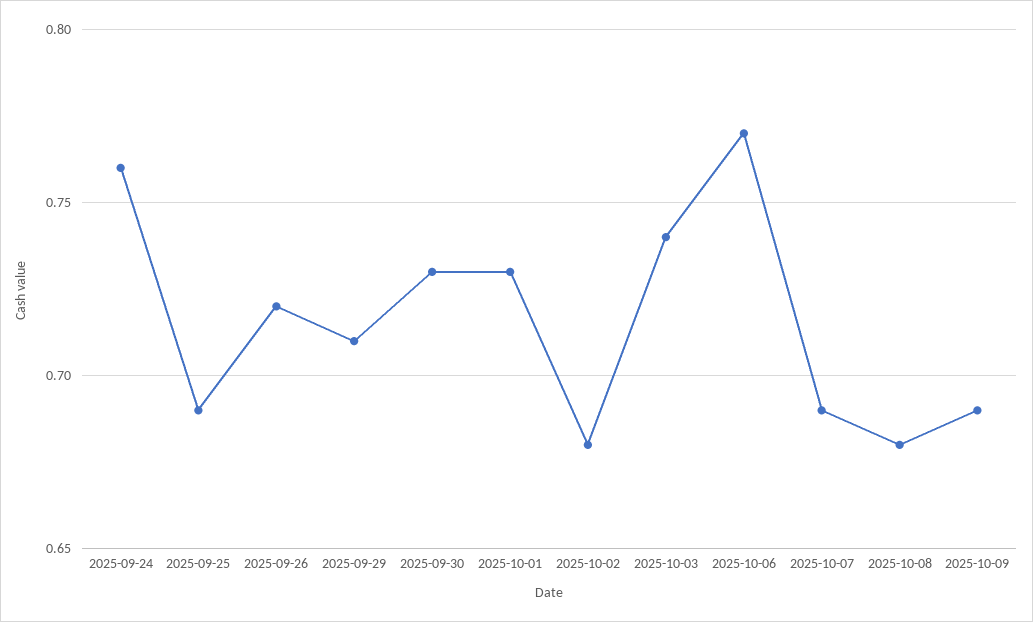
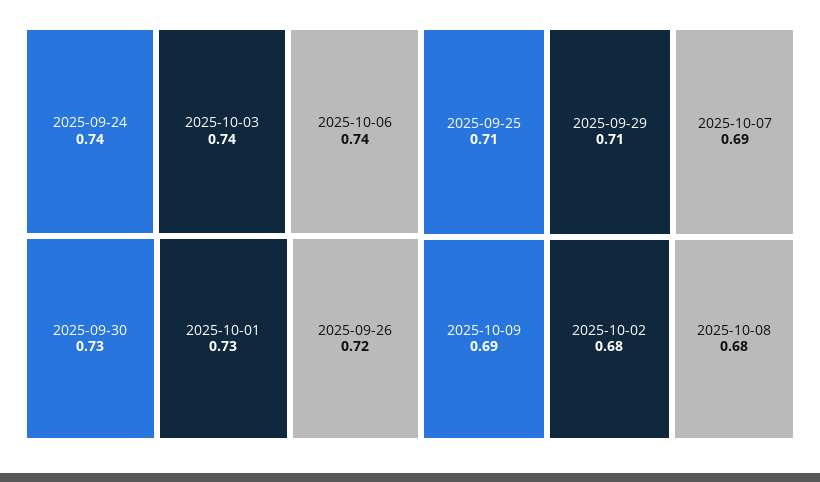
  {
-   "2025-09-24": 0.76,
+   "2025-09-24": 0.74,
-   "2025-09-25": 0.69,
+   "2025-09-25": 0.71,
    "2025-09-26": 0.72,
    "2025-09-29": 0.71,
    "2025-09-30": 0.73,
    "2025-10-01": 0.73,
    "2025-10-02": 0.68,
    "2025-10-03": 0.74,
-   "2025-10-06": 0.77,
+   "2025-10-06": 0.74,
    "2025-10-07": 0.69,
    "2025-10-08": 0.68,
    "2025-10-09": 0.69
  }

